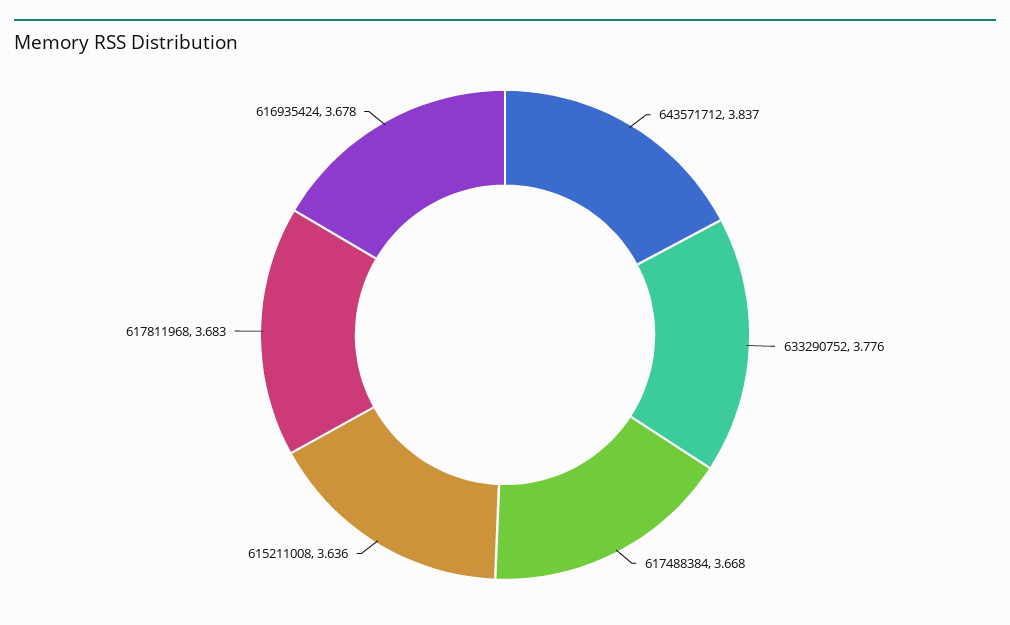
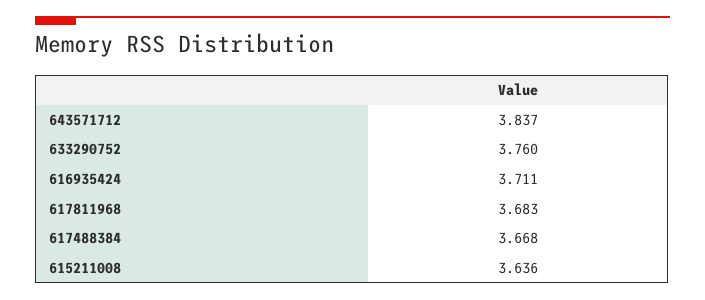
  {
    "643571712": 3.837,
-   "633290752": 3.776,
+   "633290752": 3.76,
    "617488384": 3.668,
    "615211008": 3.636,
    "617811968": 3.683,
-   "616935424": 3.678
+   "616935424": 3.711
  }

